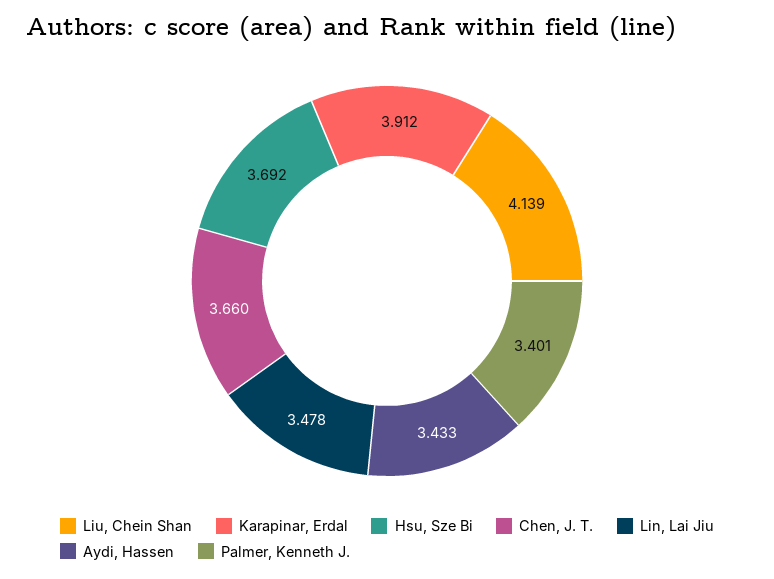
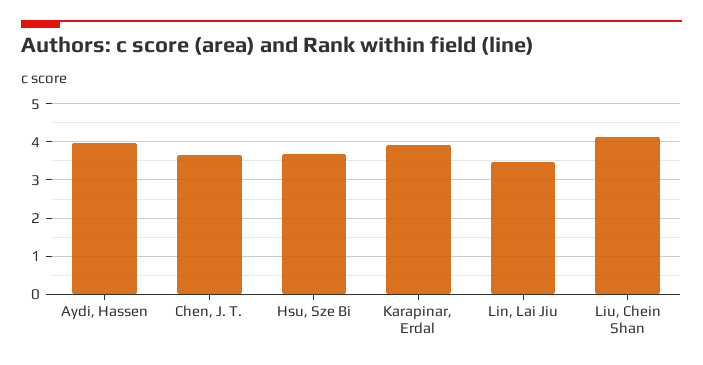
  {
    "Liu, Chein Shan": 4.139,
    "Karapinar, Erdal": 3.912,
    "Hsu, Sze Bi": 3.692,
    "Chen, J. T.": 3.66,
    "Lin, Lai Jiu": 3.478,
-   "Aydi, Hassen": 3.433,
+   "Aydi, Hassen": 4
-   "Palmer, Kenneth J.": 3.401
  }

